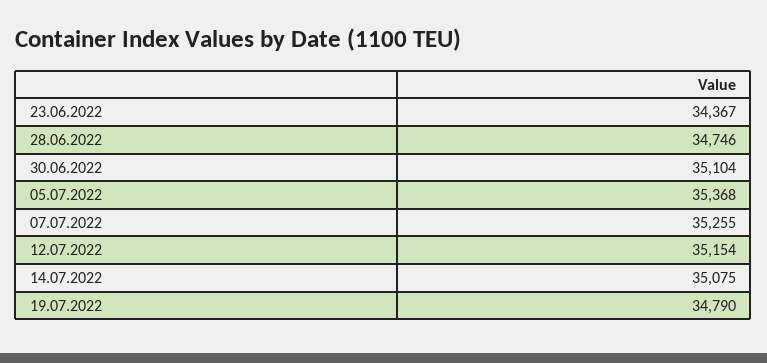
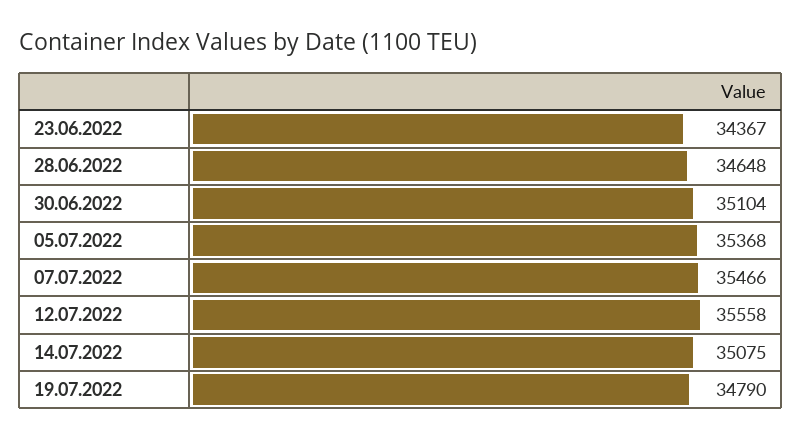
  {
    "23.06.2022": 34367,
-   "28.06.2022": 34746,
+   "28.06.2022": 34648,
    "30.06.2022": 35104,
    "05.07.2022": 35368,
-   "07.07.2022": 35255,
+   "07.07.2022": 35466,
-   "12.07.2022": 35154,
+   "12.07.2022": 35558,
    "14.07.2022": 35075,
    "19.07.2022": 34790
  }

